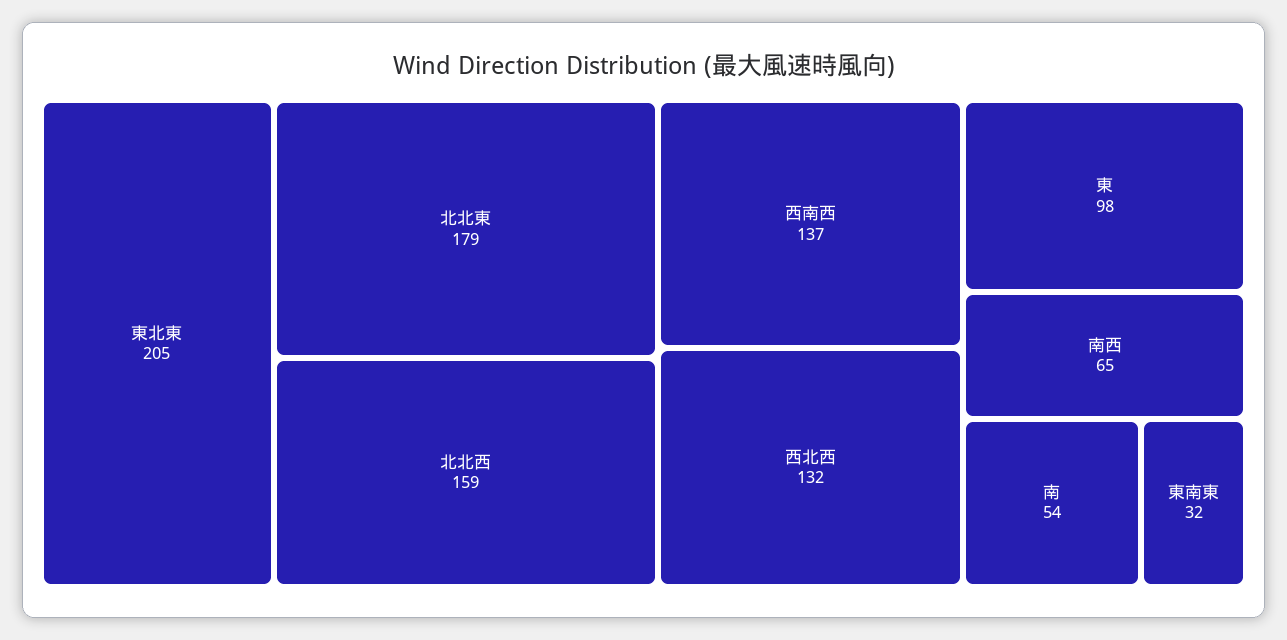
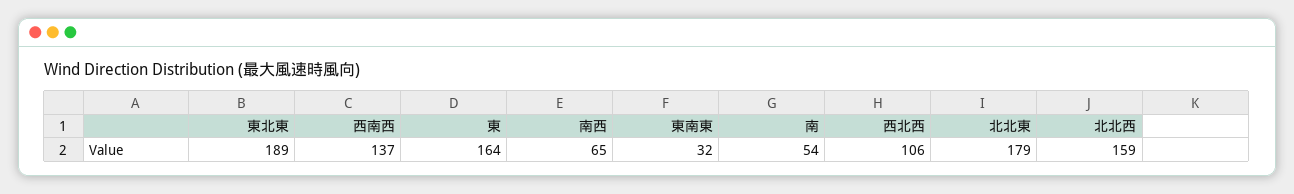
  {
-   "東北東": 205,
+   "東北東": 189,
    "北北東": 179,
    "北北西": 159,
    "西南西": 137,
-   "西北西": 132,
+   "西北西": 106,
-   "東": 98,
+   "東": 164,
    "南西": 65,
    "南": 54,
    "東南東": 32
  }

